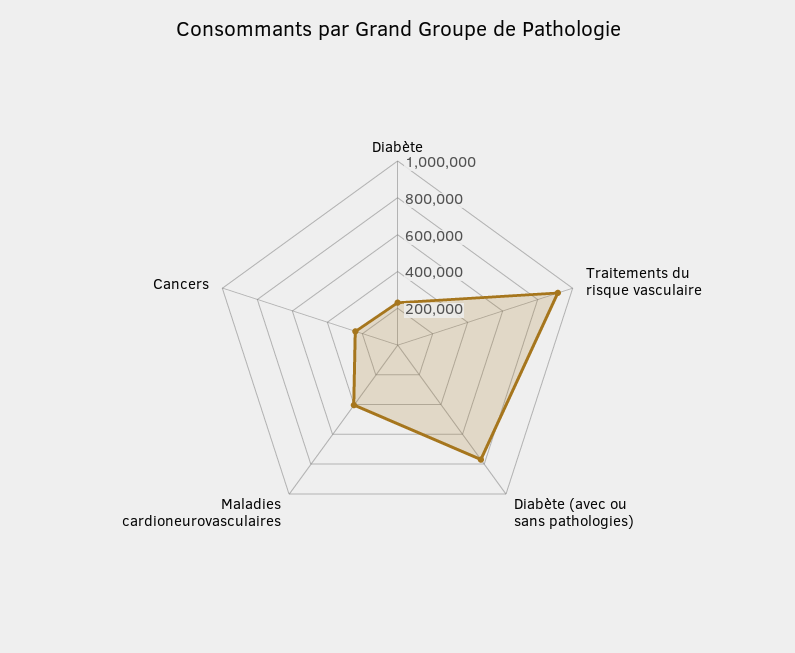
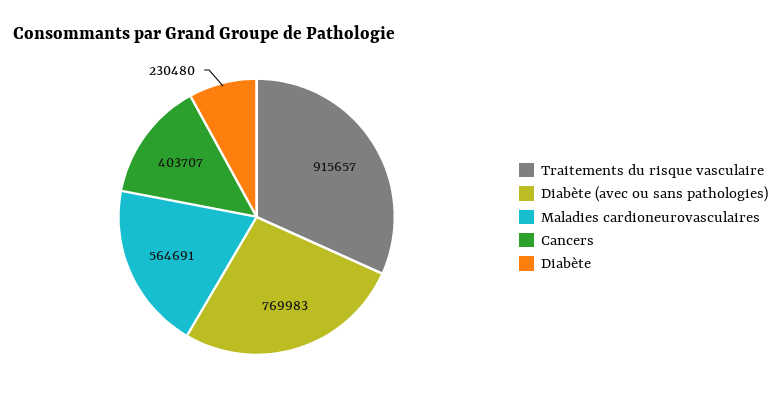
  {
    "Diabète": 230480,
    "Traitements du risque vasculaire": 915657,
    "Diabète (avec ou sans pathologies)": 769983,
-   "Maladies cardioneurovasculaires": 400000,
+   "Maladies cardioneurovasculaires": 564691,
-   "Cancers": 250000
+   "Cancers": 403707
  }

